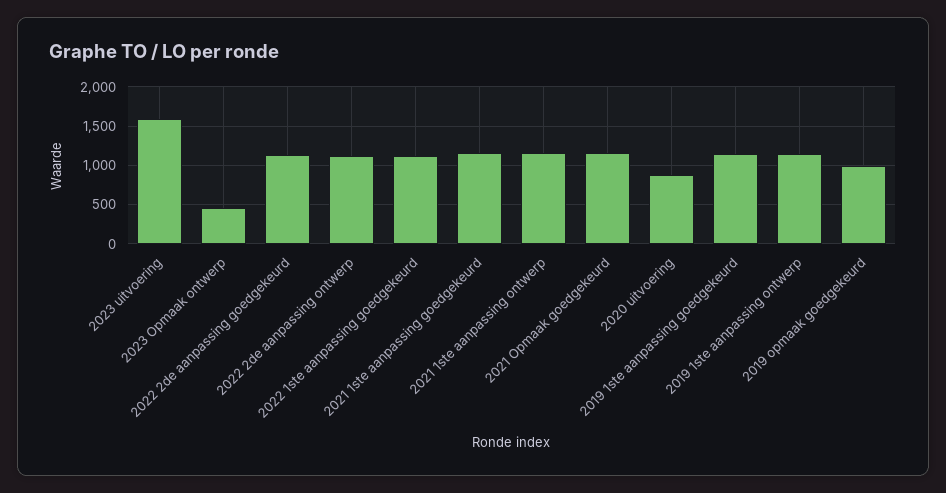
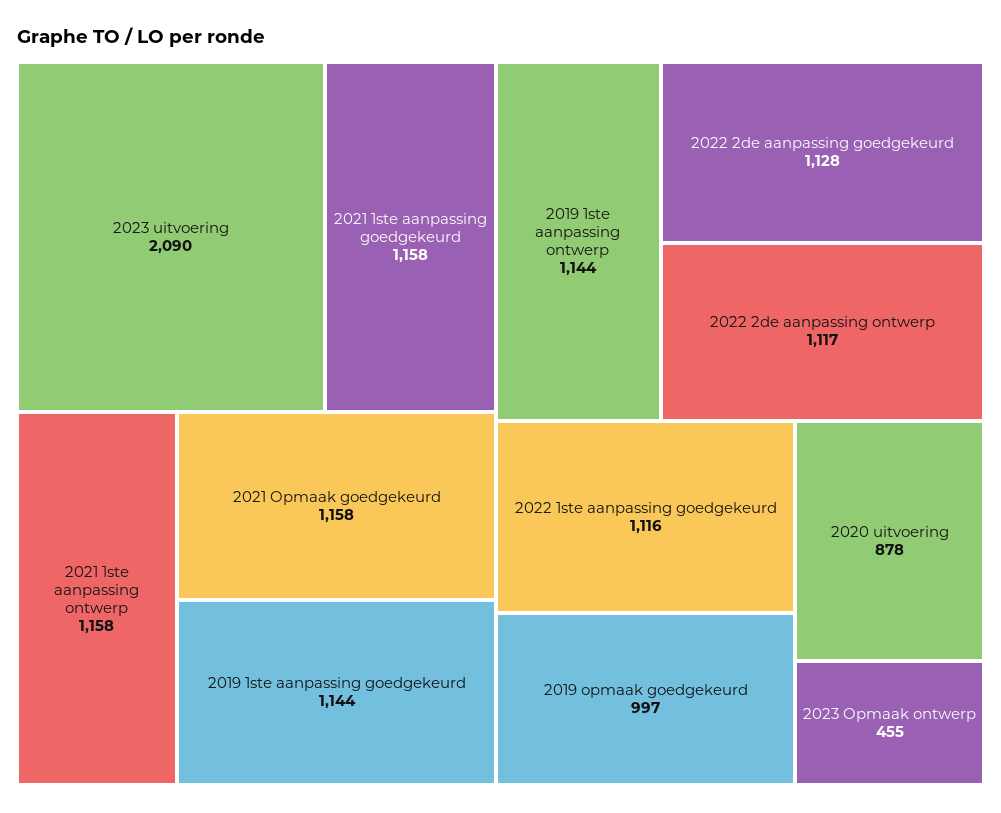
  {
-   "2023 uitvoering": 1600,
+   "2023 uitvoering": 2090,
    "2023 Opmaak ontwerp": 455,
    "2022 2de aanpassing goedgekeurd": 1128,
    "2022 2de aanpassing ontwerp": 1117,
    "2022 1ste aanpassing goedgekeurd": 1116,
    "2021 1ste aanpassing goedgekeurd": 1158,
    "2021 1ste aanpassing ontwerp": 1158,
    "2021 Opmaak goedgekeurd": 1158,
    "2020 uitvoering": 878,
    "2019 1ste aanpassing goedgekeurd": 1144,
    "2019 1ste aanpassing ontwerp": 1144,
    "2019 opmaak goedgekeurd": 997
  }

